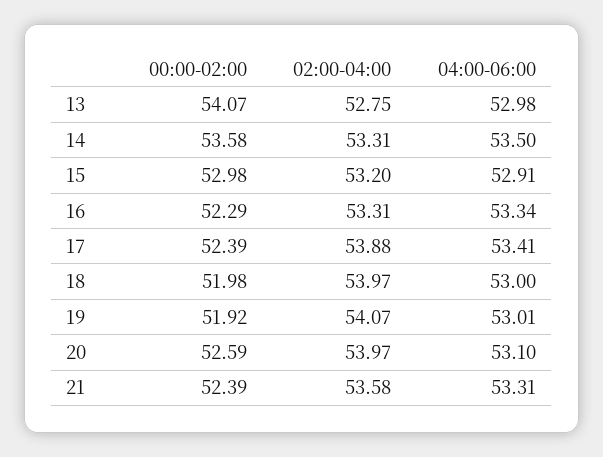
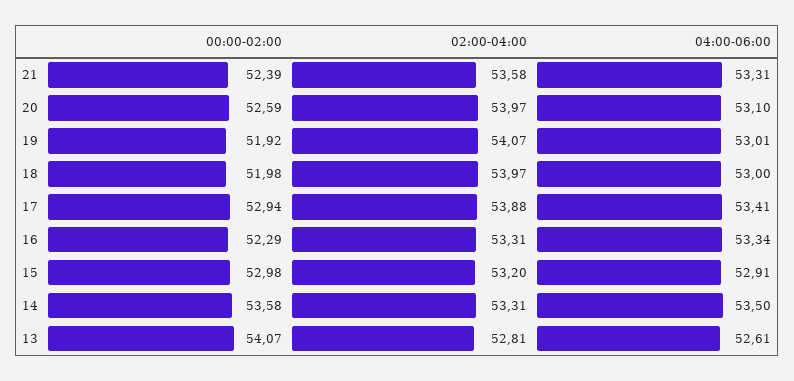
  {
    "00:00-02:00": {
      "13": 54.07,
      "14": 53.58,
      "15": 52.98,
      "16": 52.29,
-     "17": 52.39,
+     "17": 52.94,
      "18": 51.98,
      "19": 51.92,
      "20": 52.59,
      "21": 52.39
    },
    "02:00-04:00": {
-     "13": 52.75,
+     "13": 52.81,
      "14": 53.31,
      "15": 53.2,
      "16": 53.31,
      "17": 53.88,
      "18": 53.97,
      "19": 54.07,
      "20": 53.97,
      "21": 53.58
    },
    "04:00-06:00": {
-     "13": 52.98,
+     "13": 52.61,
      "14": 53.5,
      "15": 52.91,
      "16": 53.34,
      "17": 53.41,
      "18": 53,
      "19": 53.01,
      "20": 53.1,
      "21": 53.31
    }
  }

